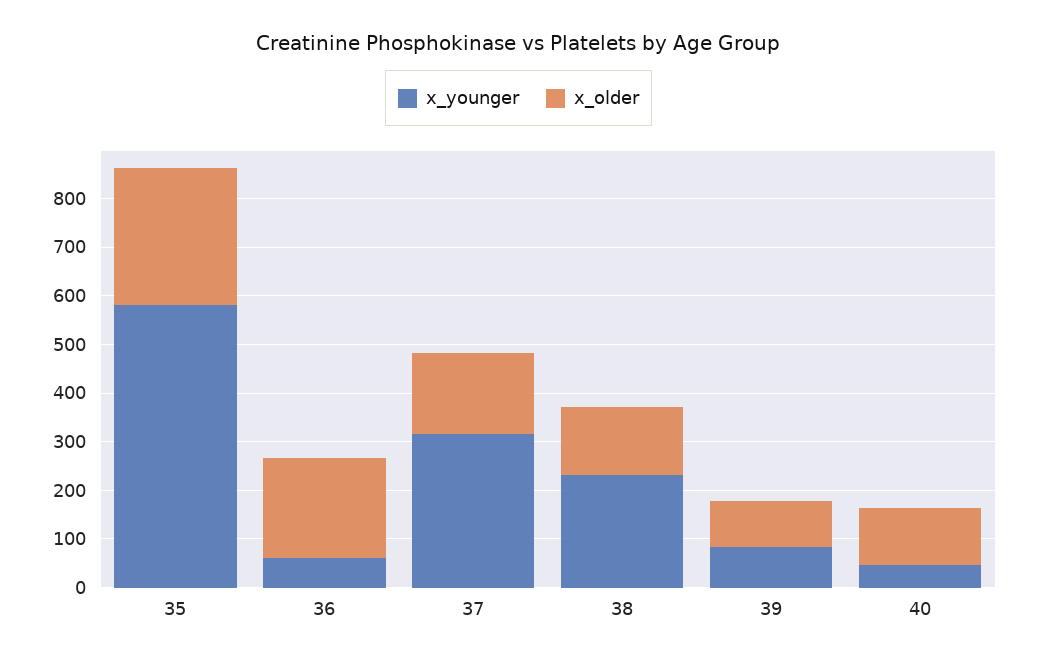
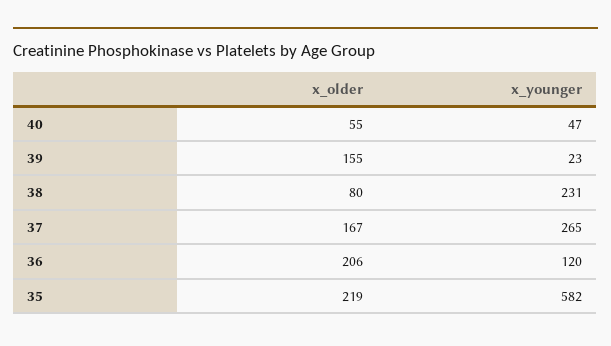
  {
    "x_younger": {
      "35": 582,
-     "36": 60,
+     "36": 120,
-     "37": 320,
+     "37": 265,
      "38": 231,
-     "39": 80,
+     "39": 23,
      "40": 47
    },
    "x_older": {
-     "35": 280,
+     "35": 219,
      "36": 206,
      "37": 167,
-     "38": 140,
+     "38": 80,
-     "39": 100,
+     "39": 155,
-     "40": 120
+     "40": 55
    }
  }

